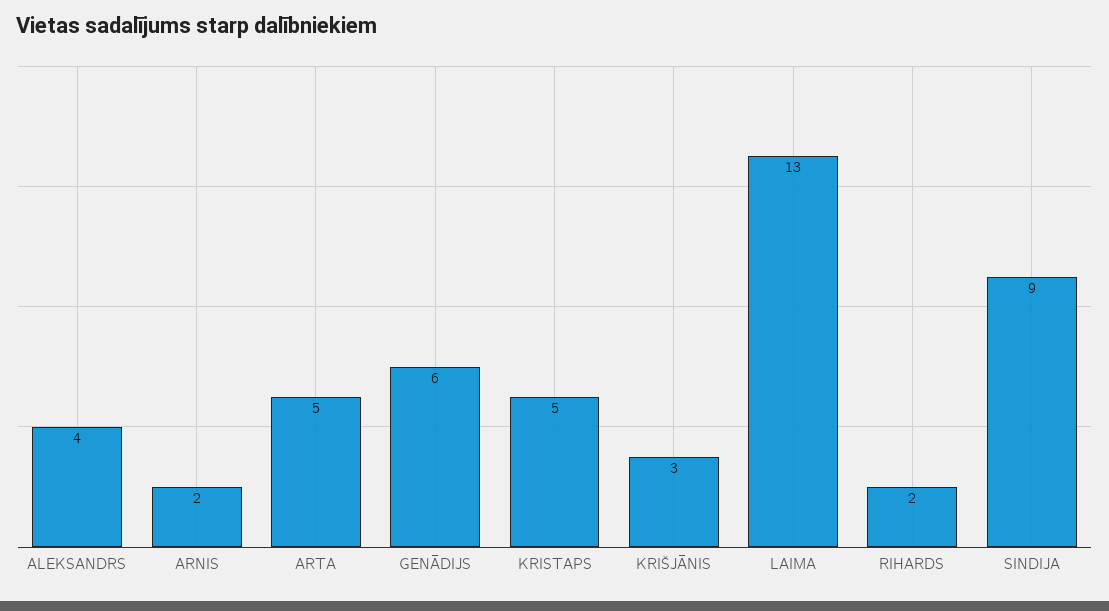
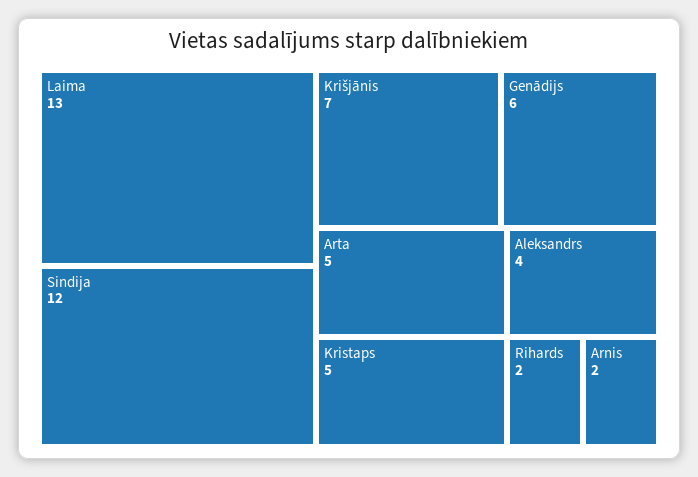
  {
    "ALEKSANDRS": 4,
    "ARNIS": 2,
    "ARTA": 5,
    "GENĀDIJS": 6,
    "KRISTAPS": 5,
-   "KRIŠJĀNIS": 3,
+   "KRIŠJĀNIS": 7,
    "LAIMA": 13,
    "RIHARDS": 2,
-   "SINDIJA": 9
+   "SINDIJA": 12
  }

